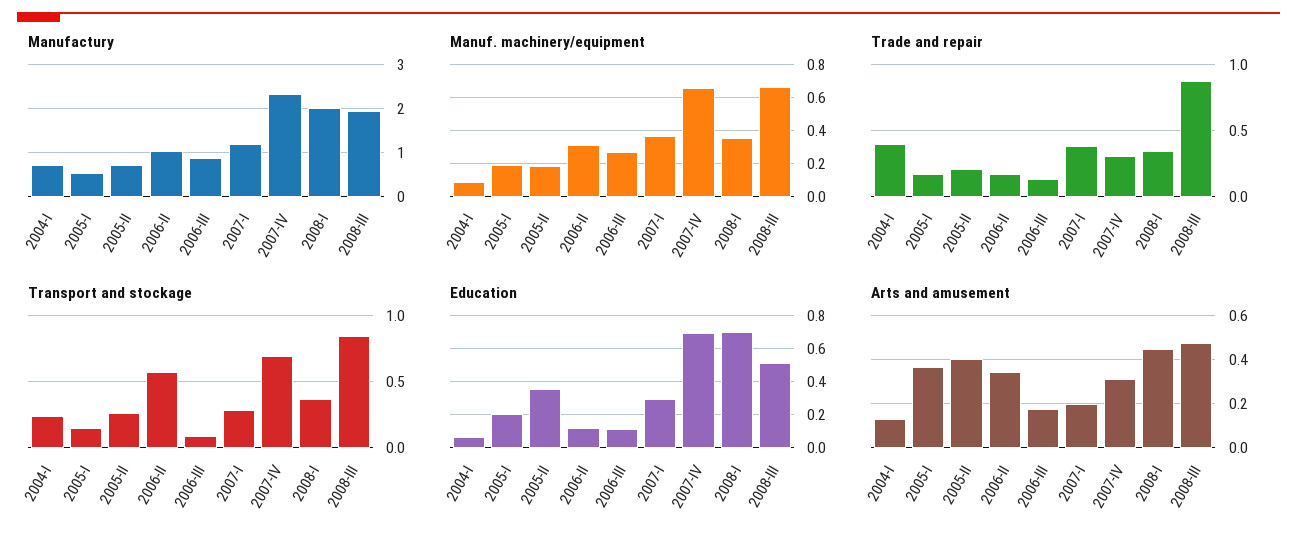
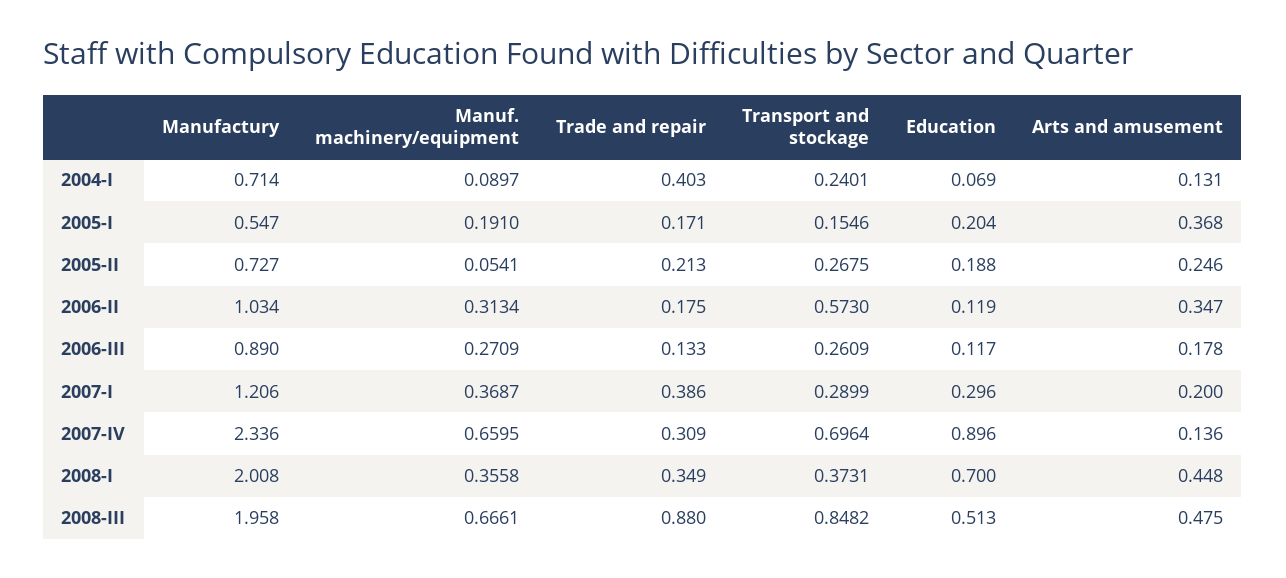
  {
    "Manufactury": {
      "2004-I": 0.714,
      "2005-I": 0.547,
      "2005-II": 0.727,
      "2006-II": 1.034,
      "2006-III": 0.89,
      "2007-I": 1.206,
      "2007-IV": 2.336,
      "2008-I": 2.008,
      "2008-III": 1.958
    },
    "Manuf. machinery/equipment": {
      "2004-I": 0.0897,
      "2005-I": 0.191,
-     "2005-II": 0.2,
+     "2005-II": 0.0541,
      "2006-II": 0.3134,
      "2006-III": 0.2709,
      "2007-I": 0.3687,
      "2007-IV": 0.6595,
      "2008-I": 0.3558,
      "2008-III": 0.6661
    },
    "Trade and repair": {
      "2004-I": 0.403,
      "2005-I": 0.171,
      "2005-II": 0.213,
      "2006-II": 0.175,
      "2006-III": 0.133,
      "2007-I": 0.386,
      "2007-IV": 0.309,
      "2008-I": 0.349,
      "2008-III": 0.88
    },
    "Transport and stockage": {
      "2004-I": 0.2401,
      "2005-I": 0.1546,
      "2005-II": 0.2675,
      "2006-II": 0.573,
-     "2006-III": 0.1,
+     "2006-III": 0.2609,
      "2007-I": 0.2899,
      "2007-IV": 0.6964,
      "2008-I": 0.3731,
      "2008-III": 0.8482
    },
    "Education": {
      "2004-I": 0.069,
      "2005-I": 0.204,
-     "2005-II": 0.35,
+     "2005-II": 0.188,
      "2006-II": 0.119,
      "2006-III": 0.117,
      "2007-I": 0.296,
-     "2007-IV": 0.7,
+     "2007-IV": 0.896,
      "2008-I": 0.7,
      "2008-III": 0.513
    },
    "Arts and amusement": {
      "2004-I": 0.131,
      "2005-I": 0.368,
-     "2005-II": 0.4,
+     "2005-II": 0.246,
      "2006-II": 0.347,
      "2006-III": 0.178,
      "2007-I": 0.2,
-     "2007-IV": 0.3,
+     "2007-IV": 0.136,
      "2008-I": 0.448,
      "2008-III": 0.475
    }
  }

